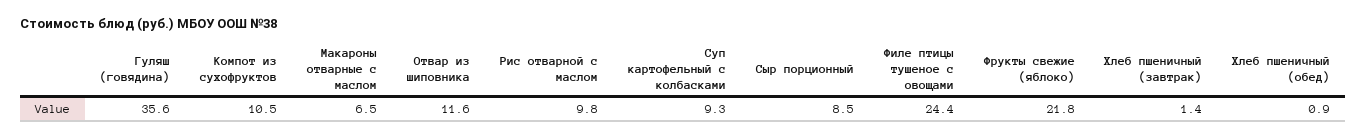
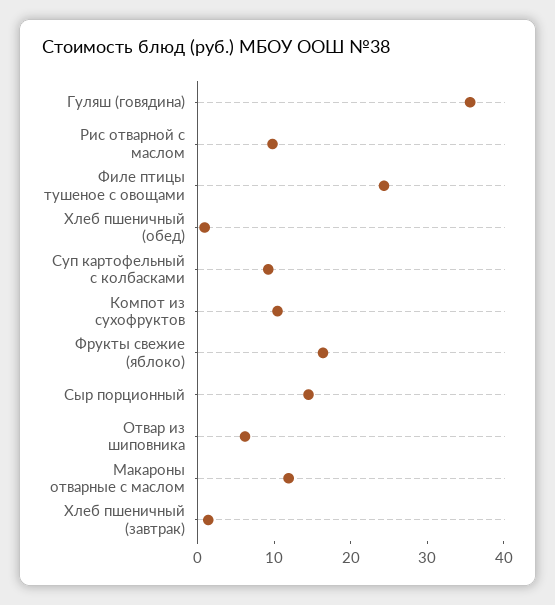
  {
    "Гуляш (говядина)": 35.6,
    "Компот из сухофруктов": 10.5,
-   "Макароны отварные с маслом": 6.5,
+   "Макароны отварные с маслом": 12,
-   "Отвар из шиповника": 11.6,
+   "Отвар из шиповника": 6,
    "Рис отварной с маслом": 9.8,
    "Суп картофельный с колбасками": 9.3,
-   "Сыр порционный": 8.5,
+   "Сыр порционный": 14,
    "Филе птицы тушеное с овощами": 24.4,
-   "Фрукты свежие (яблоко)": 21.8,
+   "Фрукты свежие (яблоко)": 16,
    "Хлеб пшеничный (завтрак)": 1.4,
    "Хлеб пшеничный (обед)": 0.9
  }

